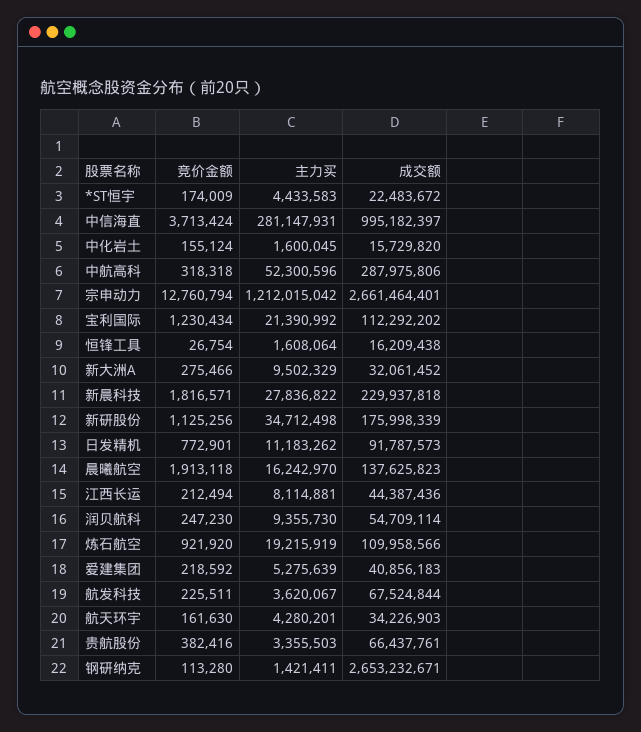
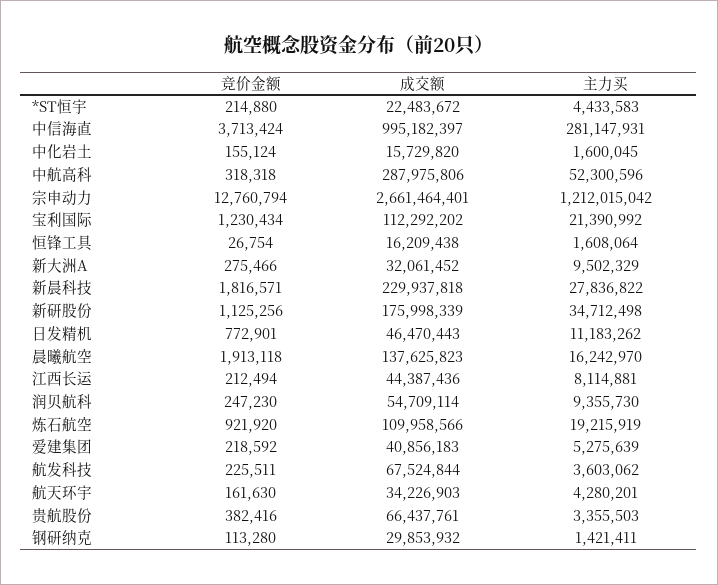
  {
    "竞价金额": {
-     "*ST恒宇": 174009,
+     "*ST恒宇": 214880,
      "中信海直": 3713424,
      "中化岩土": 155124,
      "中航高科": 318318,
      "宗申动力": 12760794,
      "宝利国际": 1230434,
      "恒锋工具": 26754,
      "新大洲A": 275466,
      "新晨科技": 1816571,
      "新研股份": 1125256,
      "日发精机": 772901,
      "晨曦航空": 1913118,
      "江西长运": 212494,
      "润贝航科": 247230,
      "炼石航空": 921920,
      "爱建集团": 218592,
      "航发科技": 225511,
      "航天环宇": 161630,
      "贵航股份": 382416,
      "钢研纳克": 113280
    },
    "主力买": {
      "*ST恒宇": 4433583,
      "中信海直": 281147931,
      "中化岩土": 1600045,
      "中航高科": 52300596,
      "宗申动力": 1212015042,
      "宝利国际": 21390992,
      "恒锋工具": 1608064,
      "新大洲A": 9502329,
      "新晨科技": 27836822,
      "新研股份": 34712498,
      "日发精机": 11183262,
      "晨曦航空": 16242970,
      "江西长运": 8114881,
      "润贝航科": 9355730,
      "炼石航空": 19215919,
      "爱建集团": 5275639,
-     "航发科技": 3620067,
+     "航发科技": 3603062,
      "航天环宇": 4280201,
      "贵航股份": 3355503,
      "钢研纳克": 1421411
    },
    "成交额": {
      "*ST恒宇": 22483672,
      "中信海直": 995182397,
      "中化岩土": 15729820,
      "中航高科": 287975806,
      "宗申动力": 2661464401,
      "宝利国际": 112292202,
      "恒锋工具": 16209438,
      "新大洲A": 32061452,
      "新晨科技": 229937818,
      "新研股份": 175998339,
-     "日发精机": 91787573,
+     "日发精机": 46470443,
      "晨曦航空": 137625823,
      "江西长运": 44387436,
      "润贝航科": 54709114,
      "炼石航空": 109958566,
      "爱建集团": 40856183,
      "航发科技": 67524844,
      "航天环宇": 34226903,
      "贵航股份": 66437761,
-     "钢研纳克": 2653232671
+     "钢研纳克": 29853932
    }
  }

